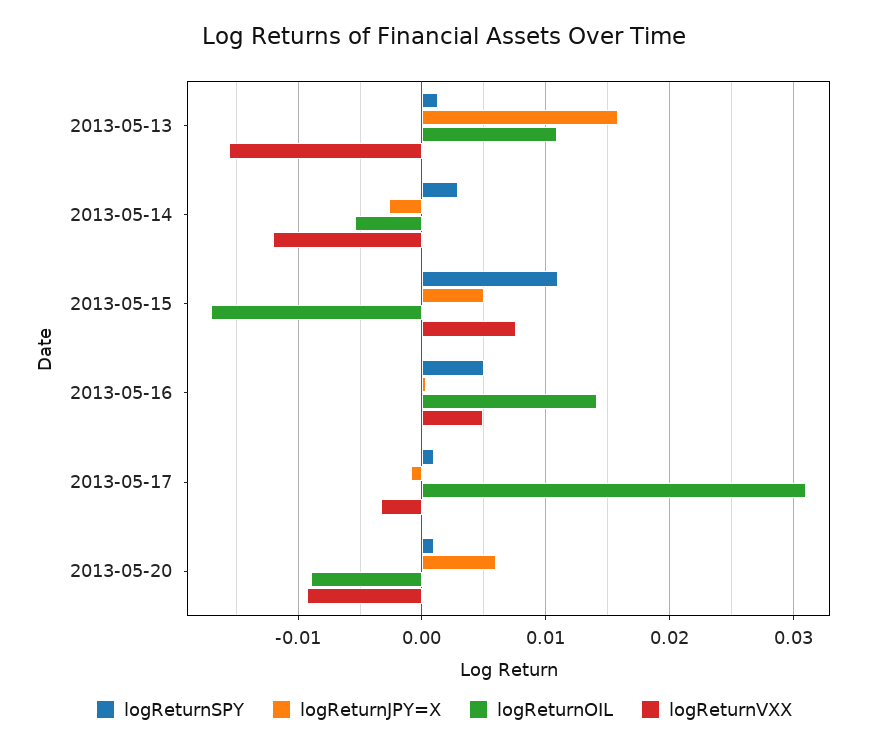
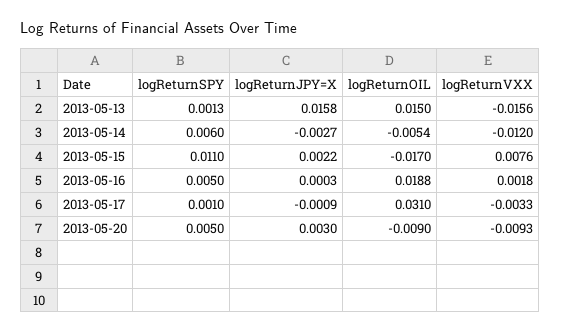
  {
    "logReturnSPY": {
      "2013-05-13": 0.0013,
-     "2013-05-14": 0.003,
+     "2013-05-14": 0.006,
      "2013-05-15": 0.011,
      "2013-05-16": 0.005,
      "2013-05-17": 0.001,
-     "2013-05-20": 0.001
+     "2013-05-20": 0.005
    },
    "logReturnJPY=X": {
      "2013-05-13": 0.0158,
      "2013-05-14": -0.0027,
-     "2013-05-15": 0.005,
+     "2013-05-15": 0.0022,
      "2013-05-16": 0.0003,
      "2013-05-17": -0.0009,
-     "2013-05-20": 0.006
+     "2013-05-20": 0.003
    },
    "logReturnOIL": {
-     "2013-05-13": 0.011,
+     "2013-05-13": 0.015,
      "2013-05-14": -0.0054,
      "2013-05-15": -0.017,
-     "2013-05-16": 0.014,
+     "2013-05-16": 0.0188,
      "2013-05-17": 0.031,
      "2013-05-20": -0.009
    },
    "logReturnVXX": {
      "2013-05-13": -0.0156,
      "2013-05-14": -0.012,
      "2013-05-15": 0.0076,
-     "2013-05-16": 0.005,
+     "2013-05-16": 0.0018,
      "2013-05-17": -0.0033,
      "2013-05-20": -0.0093
    }
  }

